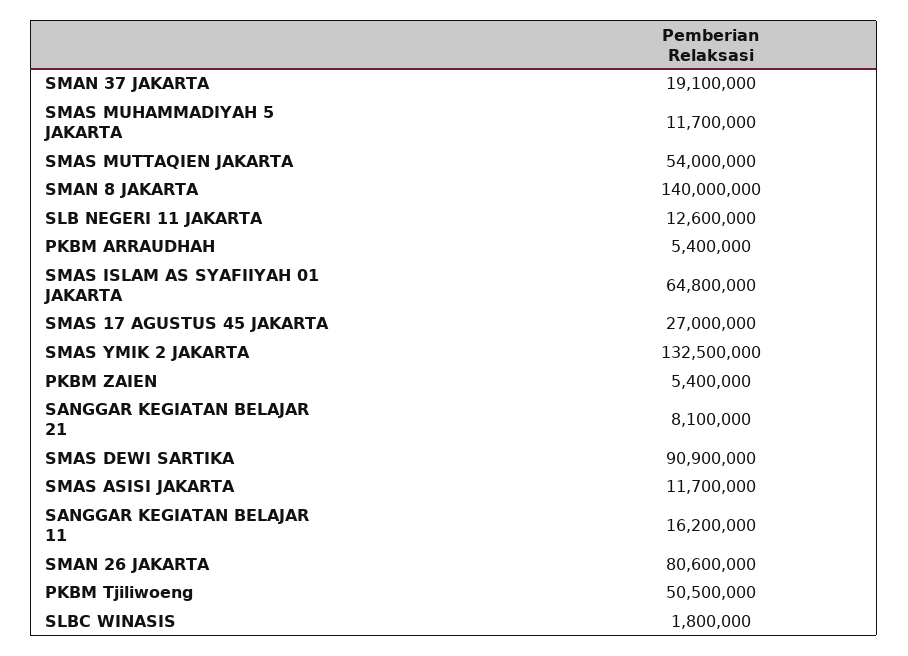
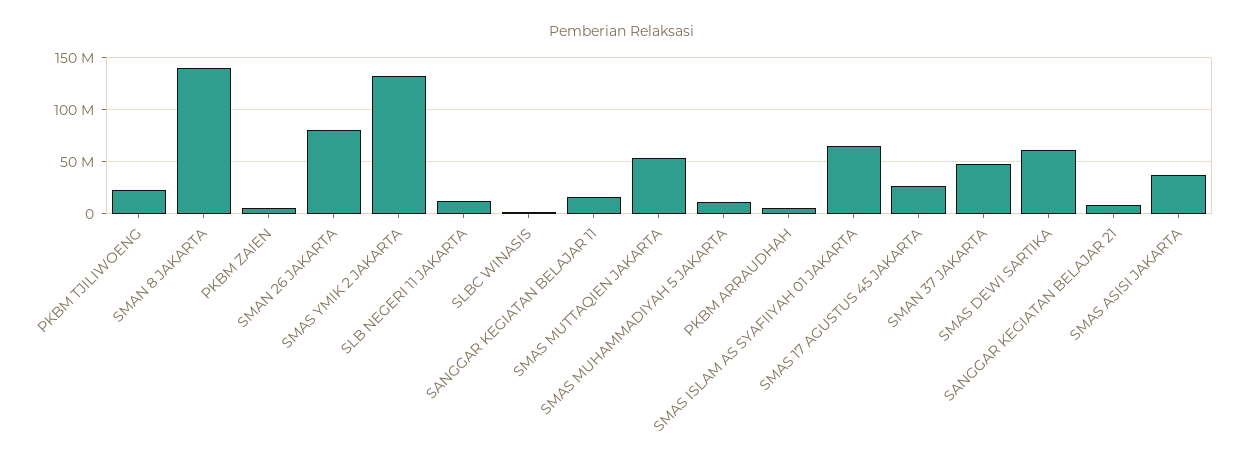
  {
-   "SMAN 37 JAKARTA": 19100000,
+   "SMAN 37 JAKARTA": 50000000,
    "SMAS MUHAMMADIYAH 5 JAKARTA": 11700000,
    "SMAS MUTTAQIEN JAKARTA": 54000000,
    "SMAN 8 JAKARTA": 140000000,
    "SLB NEGERI 11 JAKARTA": 12600000,
    "PKBM ARRAUDHAH": 5400000,
    "SMAS ISLAM AS SYAFIIYAH 01 JAKARTA": 64800000,
    "SMAS 17 AGUSTUS 45 JAKARTA": 27000000,
    "SMAS YMIK 2 JAKARTA": 132500000,
    "PKBM ZAIEN": 5400000,
    "SANGGAR KEGIATAN BELAJAR 21": 8100000,
-   "SMAS DEWI SARTIKA": 90900000,
+   "SMAS DEWI SARTIKA": 60000000,
-   "SMAS ASISI JAKARTA": 11700000,
+   "SMAS ASISI JAKARTA": 40000000,
    "SANGGAR KEGIATAN BELAJAR 11": 16200000,
    "SMAN 26 JAKARTA": 80600000,
-   "PKBM Tjiliwoeng": 50500000,
+   "PKBM Tjiliwoeng": 20000000,
    "SLBC WINASIS": 1800000
  }

